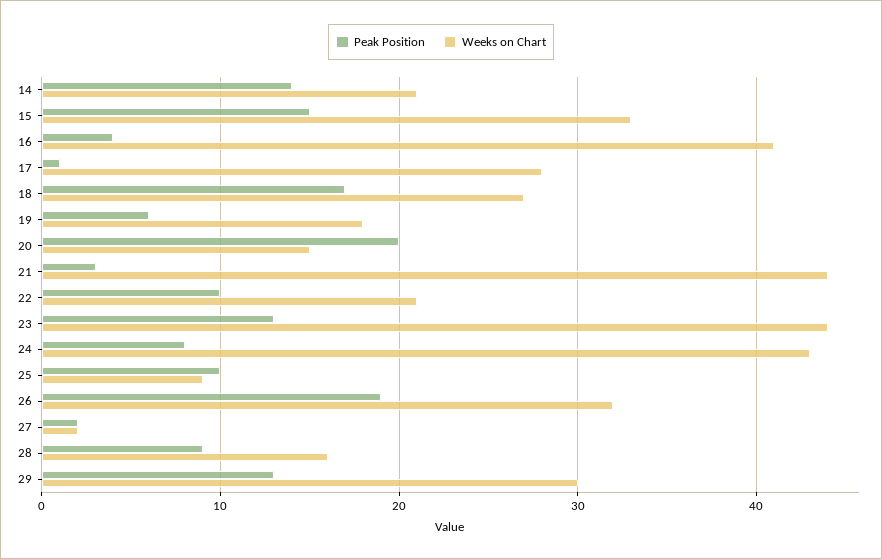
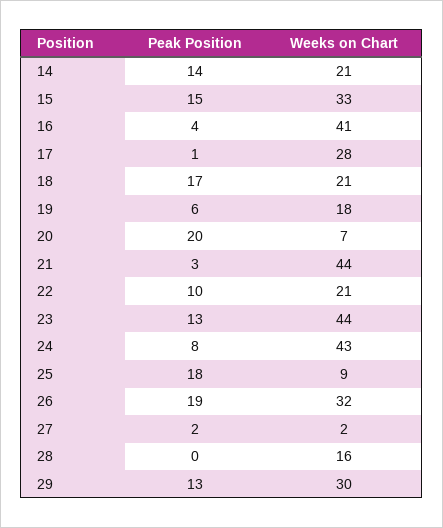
  {
    "Peak Position": {
      "14": 14,
      "15": 15,
      "16": 4,
      "17": 1,
      "18": 17,
      "19": 6,
      "20": 20,
      "21": 3,
      "22": 10,
      "23": 13,
      "24": 8,
-     "25": 10,
+     "25": 18,
      "26": 19,
      "27": 2,
-     "28": 9,
+     "28": 0,
      "29": 13
    },
    "Weeks on Chart": {
      "14": 21,
      "15": 33,
      "16": 41,
      "17": 28,
-     "18": 27,
+     "18": 21,
      "19": 18,
-     "20": 15,
+     "20": 7,
      "21": 44,
      "22": 21,
      "23": 44,
      "24": 43,
      "25": 9,
      "26": 32,
      "27": 2,
      "28": 16,
      "29": 30
    }
  }

